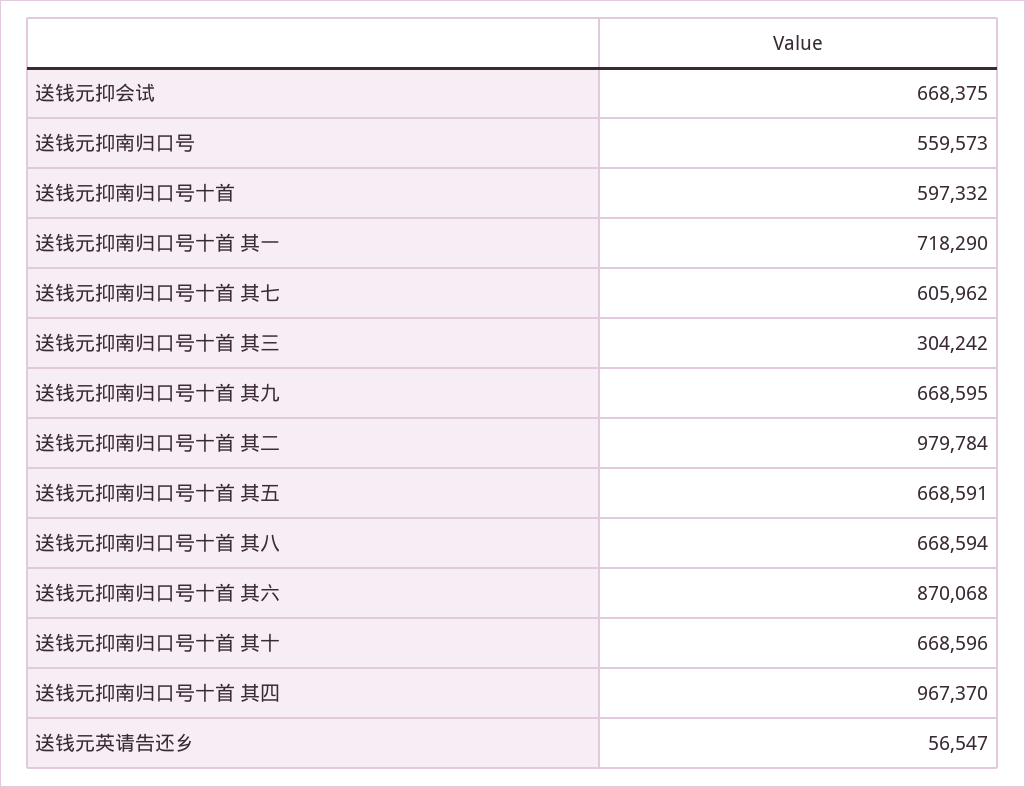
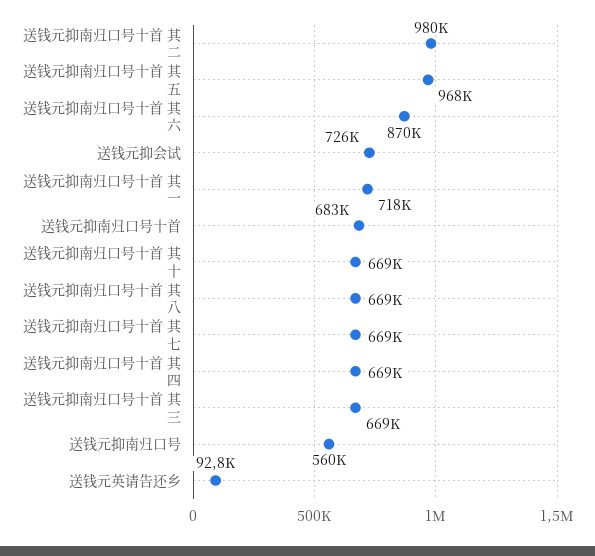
  {
-   "送钱元抑会试": 668375,
+   "送钱元抑会试": 726000,
    "送钱元抑南归口号": 559573,
-   "送钱元抑南归口号十首": 597332,
+   "送钱元抑南归口号十首": 683000,
    "送钱元抑南归口号十首 其一": 718290,
-   "送钱元抑南归口号十首 其七": 605962,
+   "送钱元抑南归口号十首 其七": 669000,
-   "送钱元抑南归口号十首 其三": 304242,
+   "送钱元抑南归口号十首 其三": 669000,
-   "送钱元抑南归口号十首 其九": 668595,
    "送钱元抑南归口号十首 其二": 979784,
-   "送钱元抑南归口号十首 其五": 668591,
+   "送钱元抑南归口号十首 其五": 968000,
    "送钱元抑南归口号十首 其八": 668594,
    "送钱元抑南归口号十首 其六": 870068,
    "送钱元抑南归口号十首 其十": 668596,
-   "送钱元抑南归口号十首 其四": 967370,
+   "送钱元抑南归口号十首 其四": 669000,
-   "送钱元英请告还乡": 56547
+   "送钱元英请告还乡": 92800
  }

